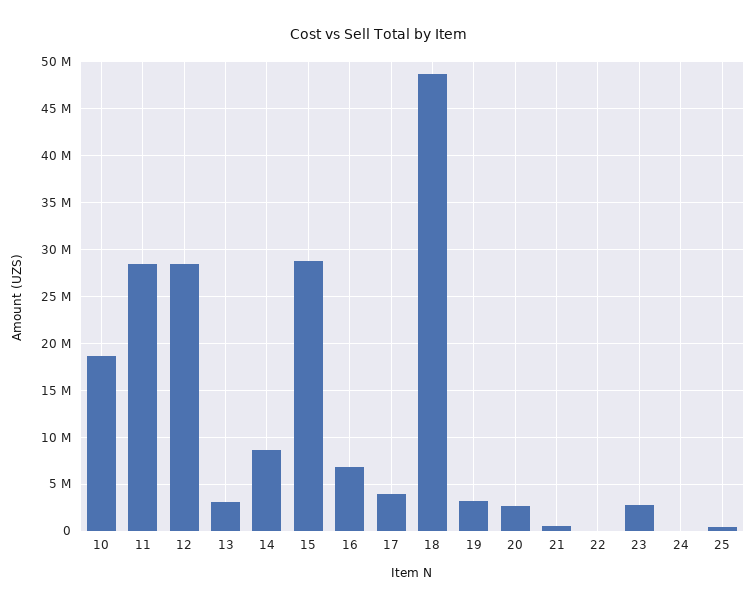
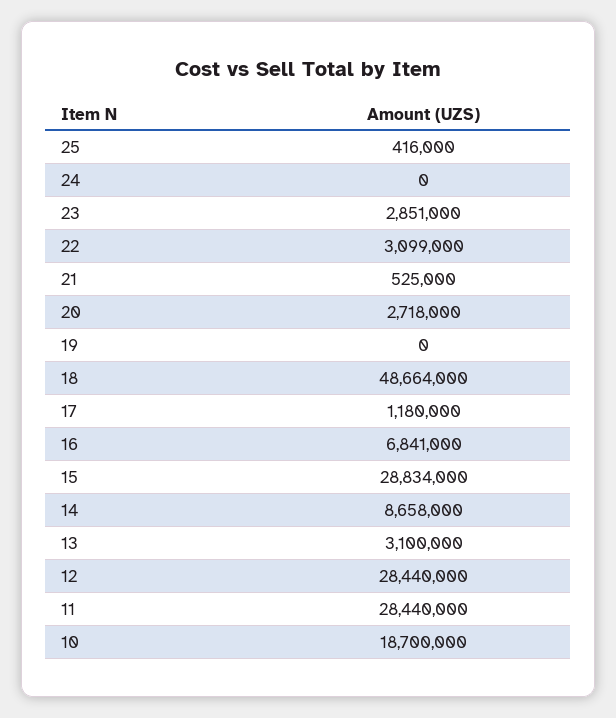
  {
    "10": 18700000,
    "11": 28440000,
    "12": 28440000,
    "13": 3100000,
    "14": 8658000,
    "15": 28834000,
    "16": 6841000,
-   "17": 4000000,
+   "17": 1180000,
    "18": 48664000,
-   "19": 3000000,
+   "19": 0,
    "20": 2718000,
    "21": 525000,
-   "22": 0,
+   "22": 3099000,
    "23": 2851000,
    "24": 0,
    "25": 416000
  }

